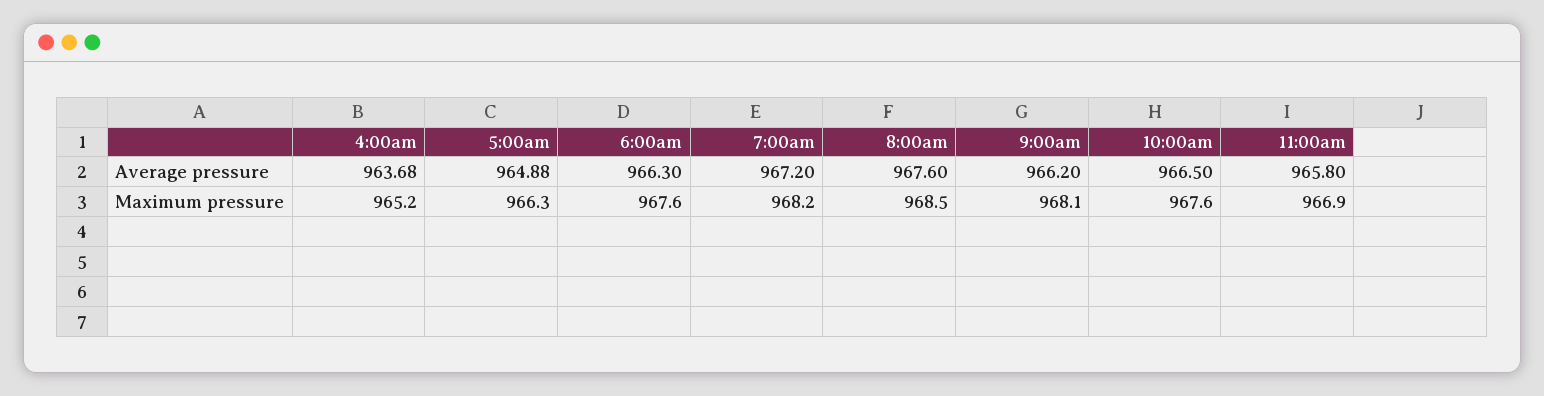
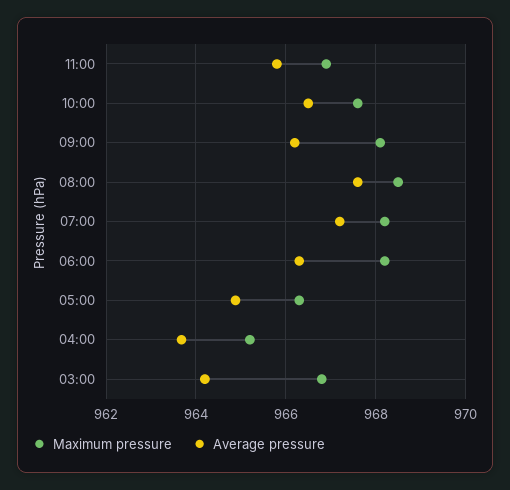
  {
    "Average pressure": {
      "4:00am": 963.68,
      "5:00am": 964.88,
      "6:00am": 966.3,
      "7:00am": 967.2,
      "8:00am": 967.6,
      "9:00am": 966.2,
      "10:00am": 966.5,
-     "11:00am": 965.8
+     "11:00am": 965.8,
+     "03:00": 964.2
    },
    "Maximum pressure": {
      "4:00am": 965.2,
      "5:00am": 966.3,
-     "6:00am": 967.6,
+     "6:00am": 968.2,
      "7:00am": 968.2,
      "8:00am": 968.5,
      "9:00am": 968.1,
      "10:00am": 967.6,
-     "11:00am": 966.9
+     "11:00am": 966.9,
+     "03:00": 966.8
    }
  }

